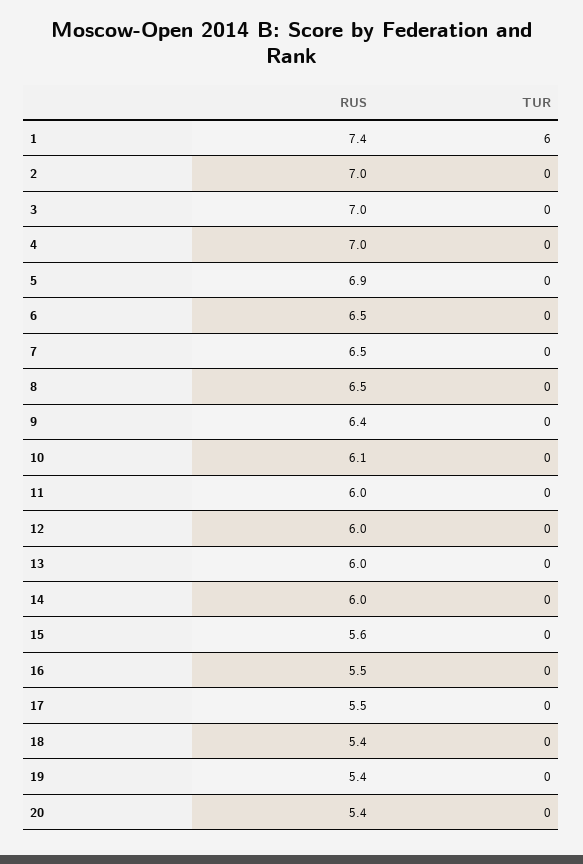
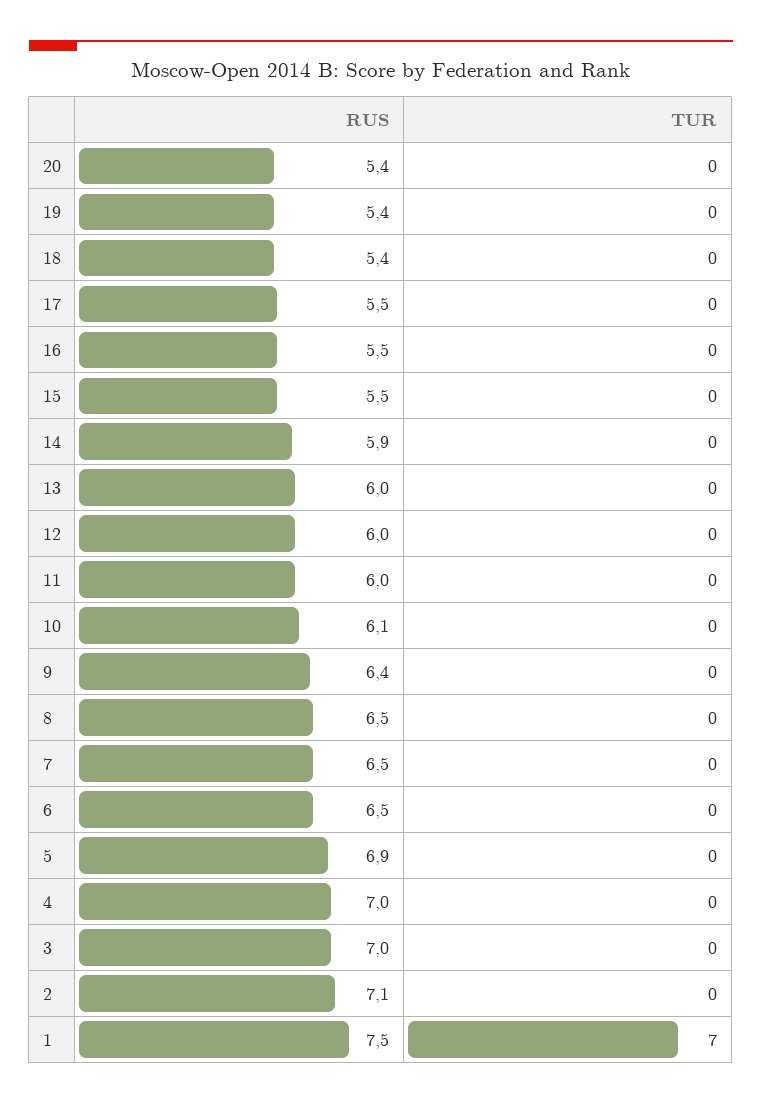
  {
    "RUS": {
-     "1": 7.4,
+     "1": 7.5,
-     "2": 7,
+     "2": 7.1,
      "3": 7,
      "4": 7,
      "5": 6.9,
      "6": 6.5,
      "7": 6.5,
      "8": 6.5,
      "9": 6.4,
      "10": 6.1,
      "11": 6,
      "12": 6,
      "13": 6,
-     "14": 6,
+     "14": 5.9,
-     "15": 5.6,
+     "15": 5.5,
      "16": 5.5,
      "17": 5.5,
      "18": 5.4,
      "19": 5.4,
      "20": 5.4
    },
    "TUR": {
-     "1": 6,
+     "1": 7,
      "2": 0,
      "3": 0,
      "4": 0,
      "5": 0,
      "6": 0,
      "7": 0,
      "8": 0,
      "9": 0,
      "10": 0,
      "11": 0,
      "12": 0,
      "13": 0,
      "14": 0,
      "15": 0,
      "16": 0,
      "17": 0,
      "18": 0,
      "19": 0,
      "20": 0
    }
  }

